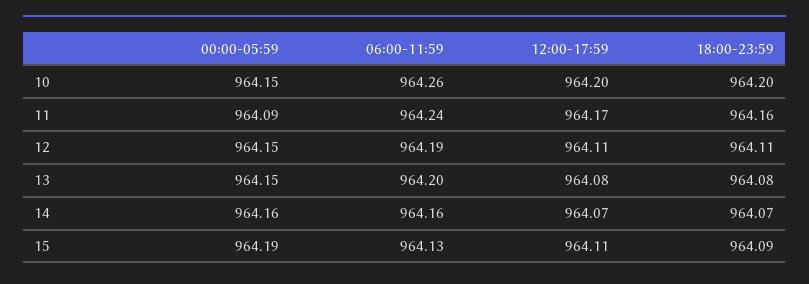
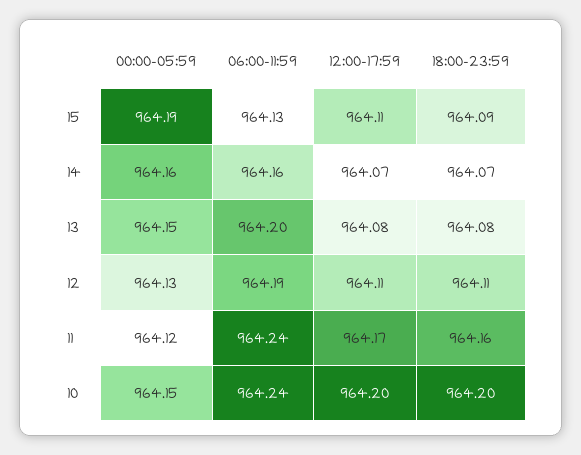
  {
    "00:00-05:59": {
      "10": 964.15,
-     "11": 964.09,
+     "11": 964.12,
-     "12": 964.15,
+     "12": 964.13,
      "13": 964.15,
      "14": 964.16,
      "15": 964.19
    },
    "06:00-11:59": {
-     "10": 964.26,
+     "10": 964.24,
      "11": 964.24,
      "12": 964.19,
      "13": 964.2,
      "14": 964.16,
      "15": 964.13
    },
    "12:00-17:59": {
      "10": 964.2,
      "11": 964.17,
      "12": 964.11,
      "13": 964.08,
      "14": 964.07,
      "15": 964.11
    },
    "18:00-23:59": {
      "10": 964.2,
      "11": 964.16,
      "12": 964.11,
      "13": 964.08,
      "14": 964.07,
      "15": 964.09
    }
  }

